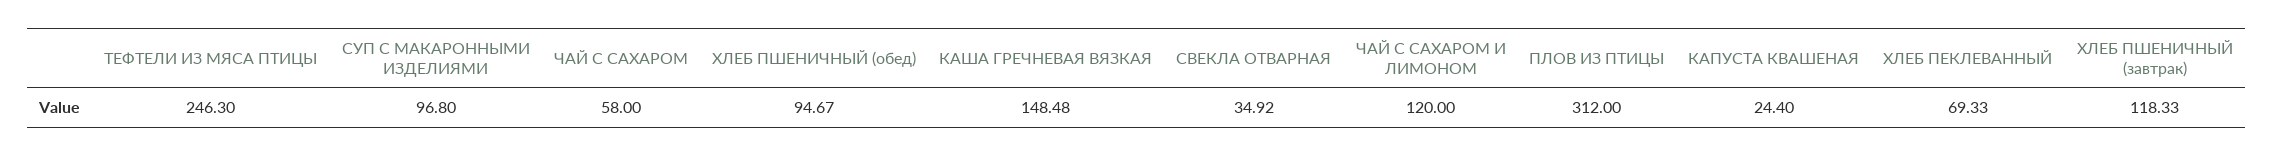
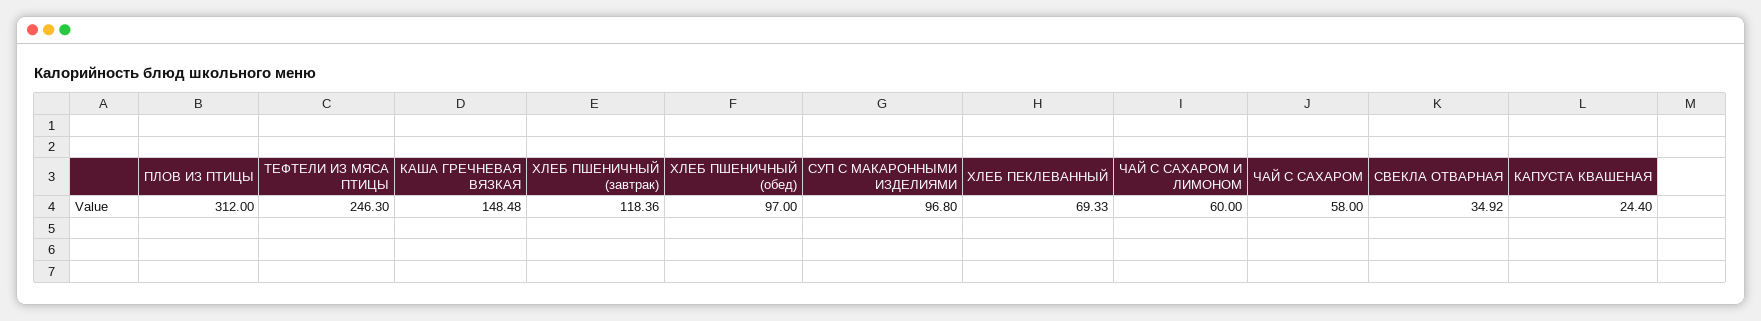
  {
    "ТЕФТЕЛИ ИЗ МЯСА ПТИЦЫ": 246.3,
    "СУП С МАКАРОННЫМИ ИЗДЕЛИЯМИ": 96.8,
    "ЧАЙ С САХАРОМ": 58,
-   "ХЛЕБ ПШЕНИЧНЫЙ (обед)": 94.67,
+   "ХЛЕБ ПШЕНИЧНЫЙ (обед)": 97,
    "КАША ГРЕЧНЕВАЯ ВЯЗКАЯ": 148.48,
    "СВЕКЛА ОТВАРНАЯ": 34.92,
-   "ЧАЙ С САХАРОМ И ЛИМОНОМ": 120,
+   "ЧАЙ С САХАРОМ И ЛИМОНОМ": 60,
    "ПЛОВ ИЗ ПТИЦЫ": 312,
    "КАПУСТА КВАШЕНАЯ": 24.4,
    "ХЛЕБ ПЕКЛЕВАННЫЙ": 69.33,
-   "ХЛЕБ ПШЕНИЧНЫЙ (завтрак)": 118.33
+   "ХЛЕБ ПШЕНИЧНЫЙ (завтрак)": 118.36
  }

